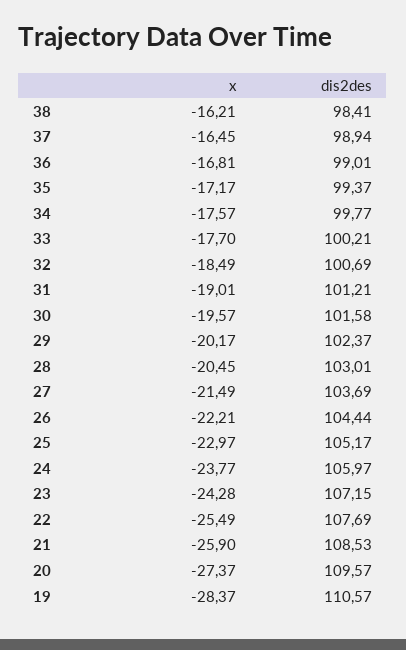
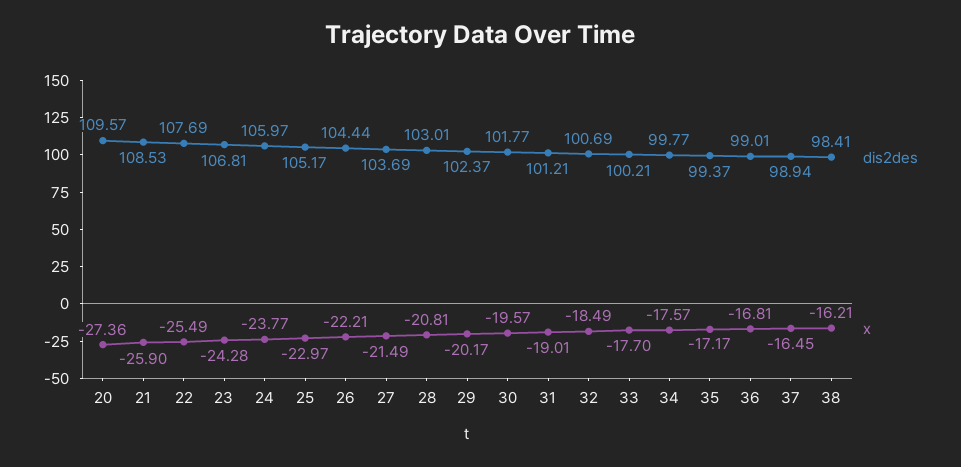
  {
    "x": {
      "38": -16.21,
      "37": -16.45,
      "36": -16.81,
      "35": -17.17,
      "34": -17.57,
      "33": -17.7,
      "32": -18.49,
      "31": -19.01,
      "30": -19.57,
      "29": -20.17,
-     "28": -20.45,
+     "28": -20.81,
      "27": -21.49,
      "26": -22.21,
      "25": -22.97,
      "24": -23.77,
      "23": -24.28,
      "22": -25.49,
      "21": -25.9,
-     "20": -27.37,
+     "20": -27.36
-     "19": -28.37
    },
    "dis2des": {
      "38": 98.41,
      "37": 98.94,
      "36": 99.01,
      "35": 99.37,
      "34": 99.77,
      "33": 100.21,
      "32": 100.69,
      "31": 101.21,
-     "30": 101.58,
+     "30": 101.77,
      "29": 102.37,
      "28": 103.01,
      "27": 103.69,
      "26": 104.44,
      "25": 105.17,
      "24": 105.97,
-     "23": 107.15,
+     "23": 106.81,
      "22": 107.69,
      "21": 108.53,
-     "20": 109.57,
+     "20": 109.57
-     "19": 110.57
    }
  }

